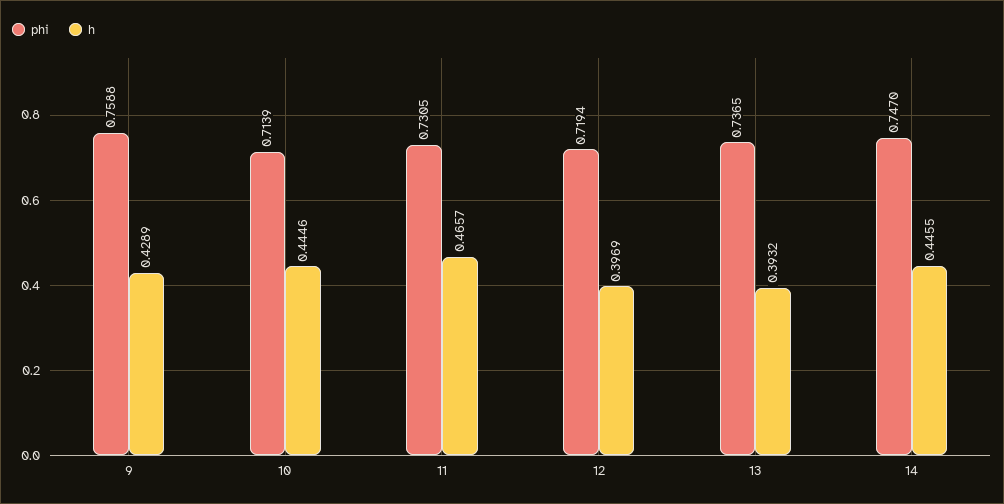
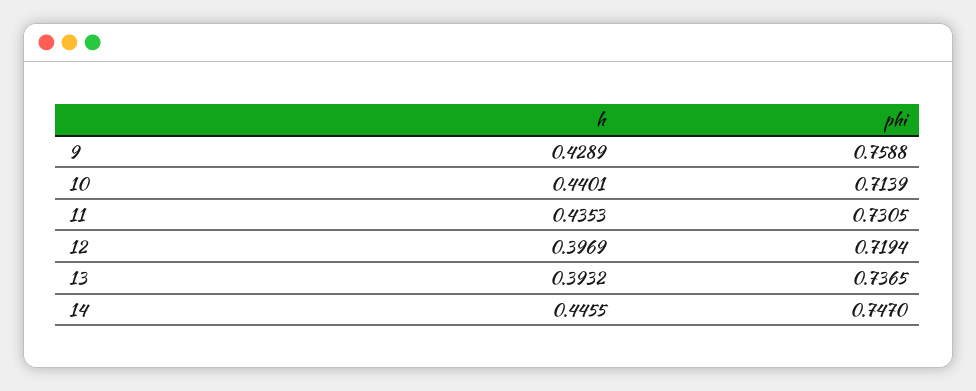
  {
    "phi": {
      "9": 0.7588,
      "10": 0.7139,
      "11": 0.7305,
      "12": 0.7194,
      "13": 0.7365,
      "14": 0.747
    },
    "h": {
      "9": 0.4289,
-     "10": 0.4446,
+     "10": 0.4401,
-     "11": 0.4657,
+     "11": 0.4353,
      "12": 0.3969,
      "13": 0.3932,
      "14": 0.4455
    }
  }

